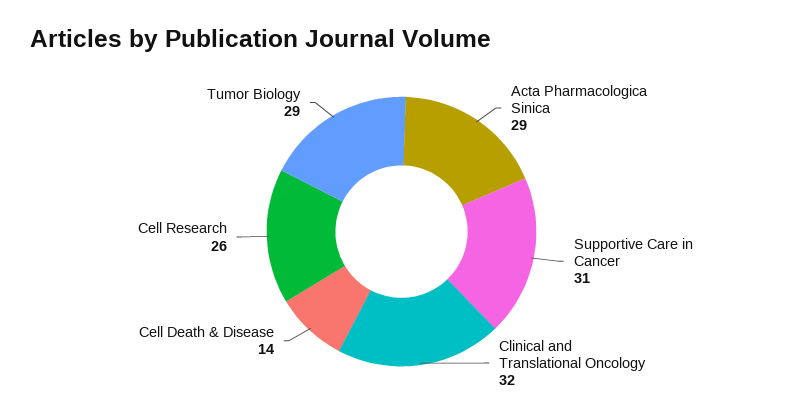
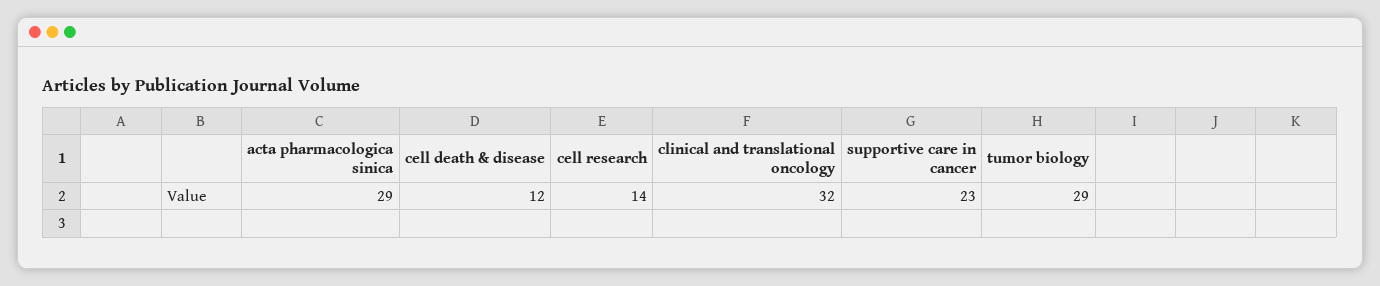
  {
    "Acta Pharmacologica Sinica": 29,
-   "Supportive Care in Cancer": 31,
+   "Supportive Care in Cancer": 23,
    "Clinical and Translational Oncology": 32,
-   "Cell Death & Disease": 14,
+   "Cell Death & Disease": 12,
-   "Cell Research": 26,
+   "Cell Research": 14,
    "Tumor Biology": 29
  }

